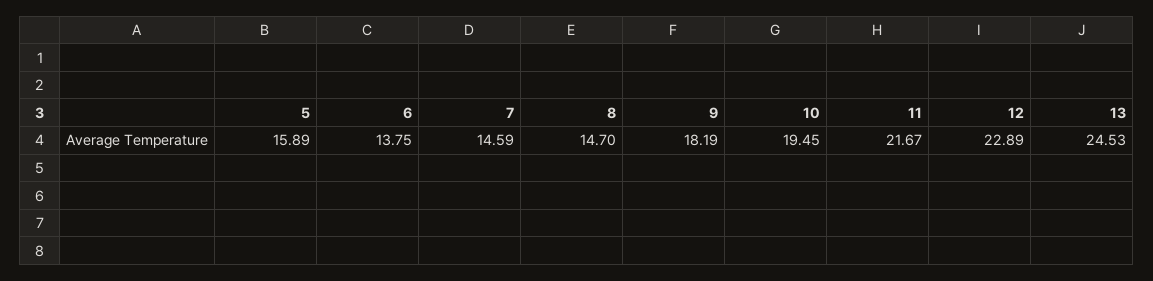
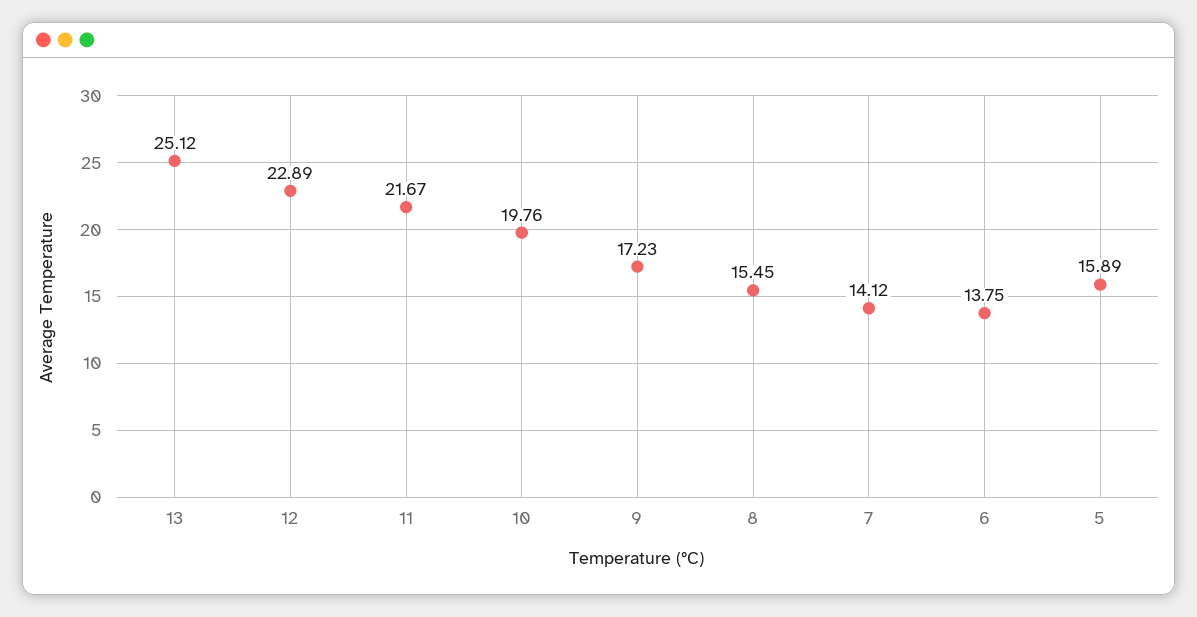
  {
    "5": 15.89,
    "6": 13.75,
-   "7": 14.59,
+   "7": 14.12,
-   "8": 14.7,
+   "8": 15.45,
-   "9": 18.19,
+   "9": 17.23,
-   "10": 19.45,
+   "10": 19.76,
    "11": 21.67,
    "12": 22.89,
-   "13": 24.53
+   "13": 25.12
  }

